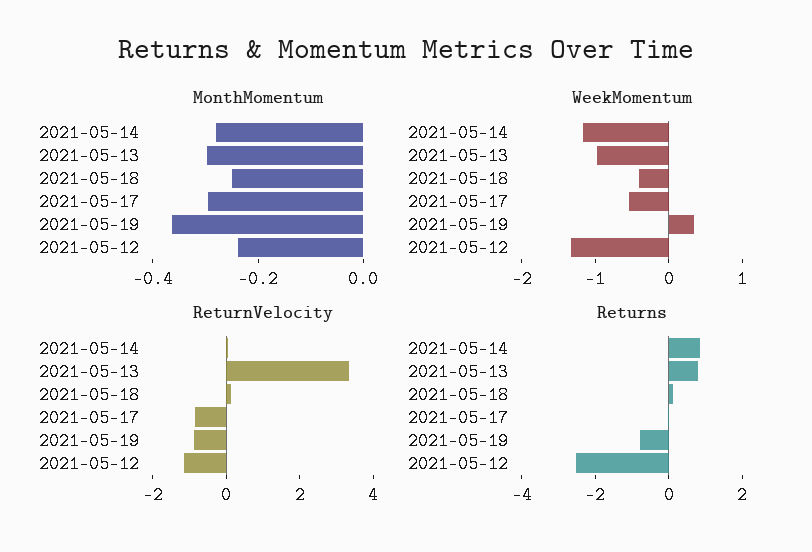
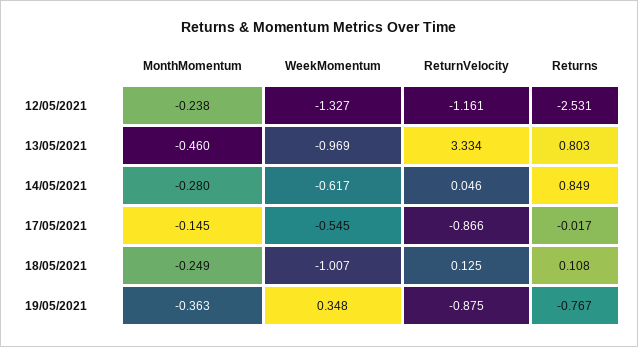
  {
    "MonthMomentum": {
      "2021-05-14": -0.28,
-     "2021-05-13": -0.3,
+     "2021-05-13": -0.46,
      "2021-05-18": -0.249,
-     "2021-05-17": -0.3,
+     "2021-05-17": -0.145,
      "2021-05-19": -0.363,
      "2021-05-12": -0.238
    },
    "WeekMomentum": {
-     "2021-05-14": -1.2,
+     "2021-05-14": -0.617,
      "2021-05-13": -0.969,
-     "2021-05-18": -0.4,
+     "2021-05-18": -1.007,
      "2021-05-17": -0.545,
      "2021-05-19": 0.348,
      "2021-05-12": -1.327
    },
    "ReturnVelocity": {
      "2021-05-14": 0.046,
      "2021-05-13": 3.334,
      "2021-05-18": 0.125,
      "2021-05-17": -0.866,
      "2021-05-19": -0.875,
      "2021-05-12": -1.161
    },
    "Returns": {
      "2021-05-14": 0.849,
      "2021-05-13": 0.803,
      "2021-05-18": 0.108,
      "2021-05-17": -0.017,
      "2021-05-19": -0.767,
      "2021-05-12": -2.531
    }
  }

